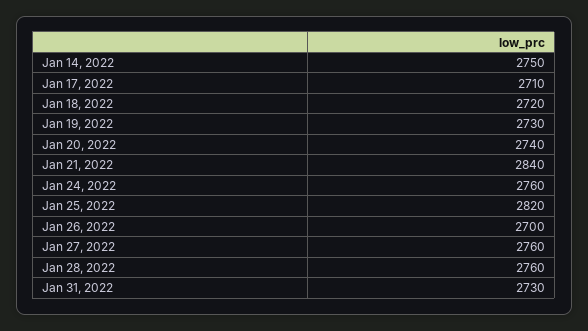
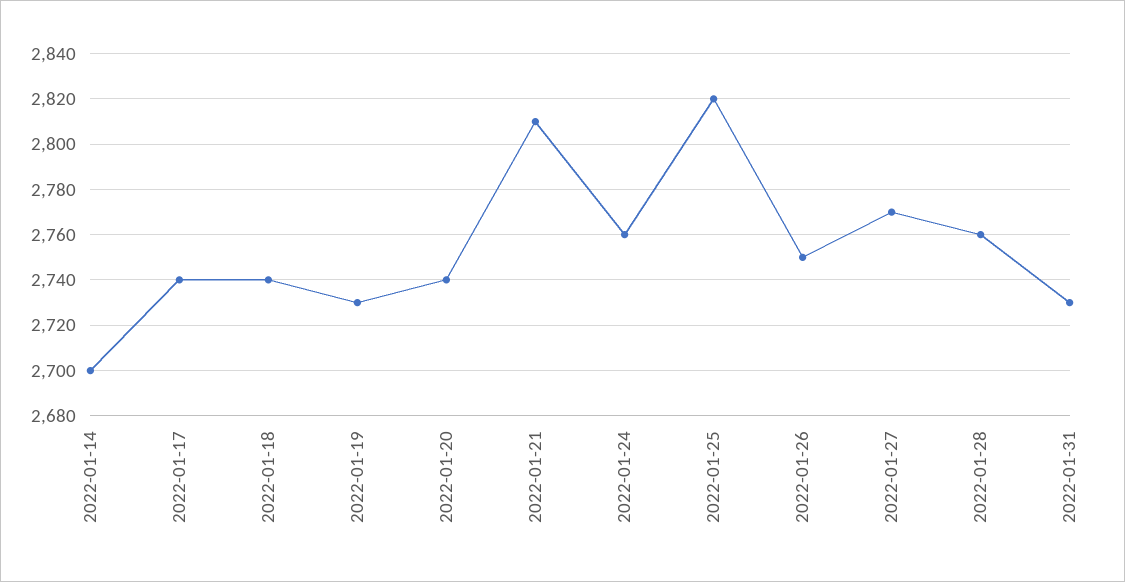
  {
-   "Jan 14, 2022": 2750,
+   "Jan 14, 2022": 2700,
-   "Jan 17, 2022": 2710,
+   "Jan 17, 2022": 2740,
-   "Jan 18, 2022": 2720,
+   "Jan 18, 2022": 2740,
    "Jan 19, 2022": 2730,
    "Jan 20, 2022": 2740,
-   "Jan 21, 2022": 2840,
+   "Jan 21, 2022": 2810,
    "Jan 24, 2022": 2760,
    "Jan 25, 2022": 2820,
-   "Jan 26, 2022": 2700,
+   "Jan 26, 2022": 2750,
-   "Jan 27, 2022": 2760,
+   "Jan 27, 2022": 2770,
    "Jan 28, 2022": 2760,
    "Jan 31, 2022": 2730
  }

